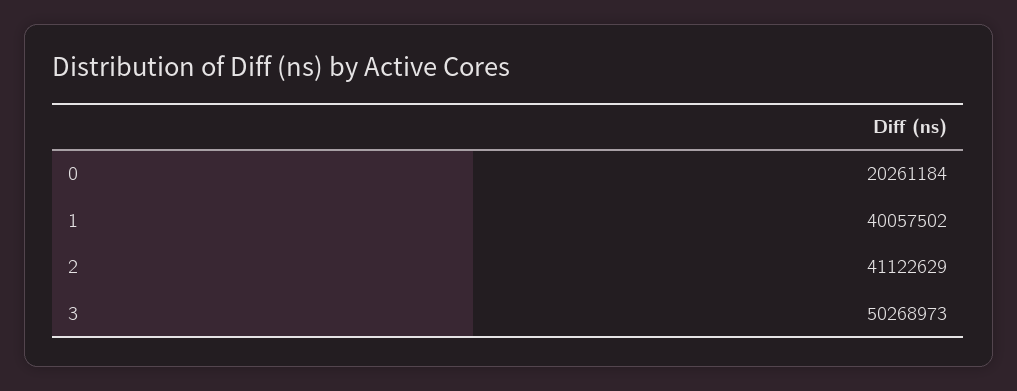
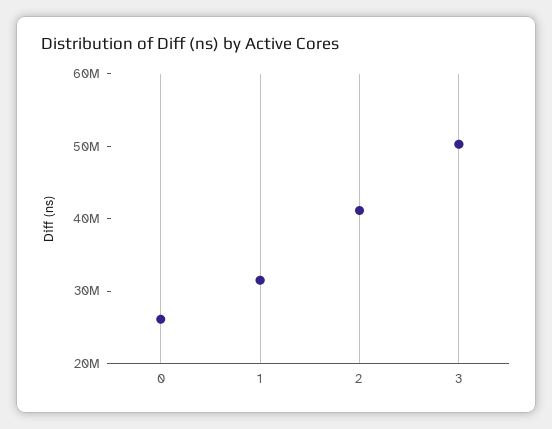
  {
-   "0": 20261184,
+   "0": 26000000,
-   "1": 40057502,
+   "1": 32000000,
    "2": 41122629,
    "3": 50268973
  }

